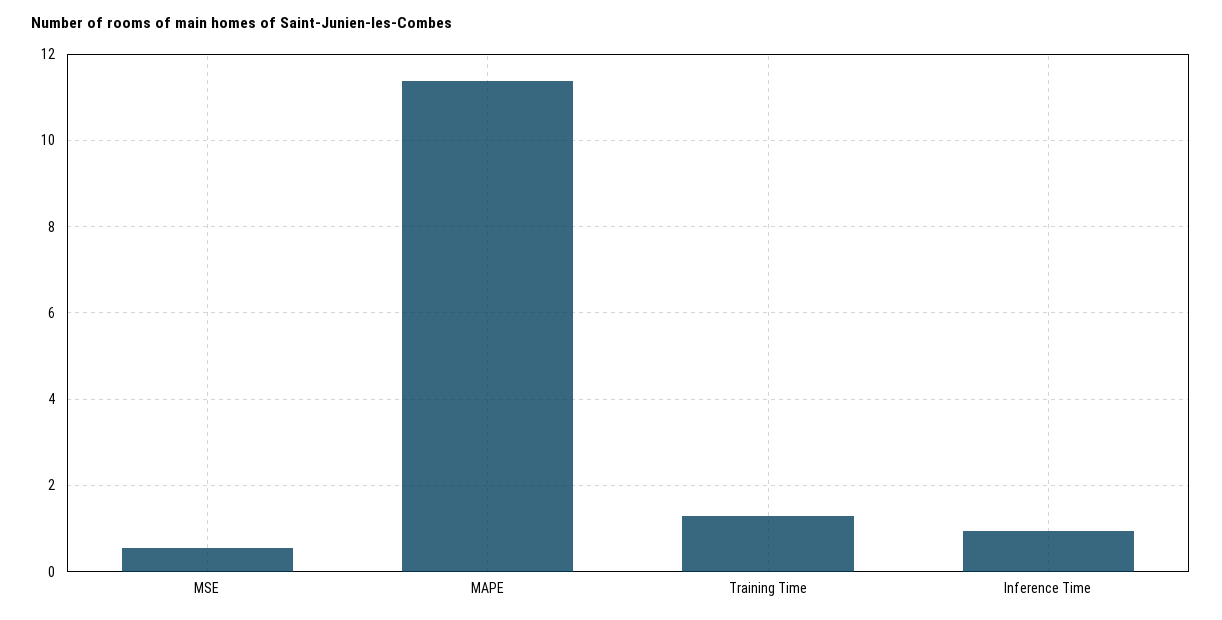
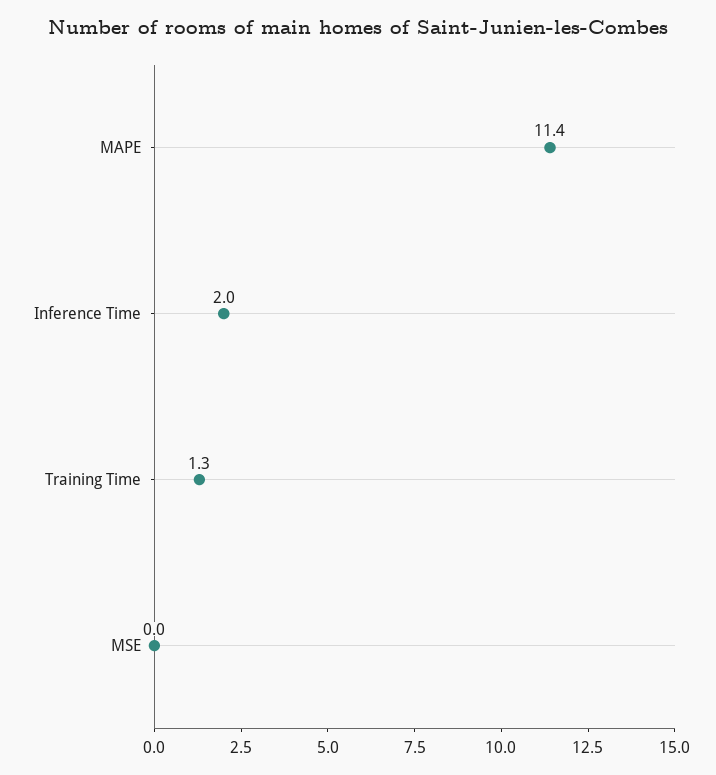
  {
-   "MSE": 0.6,
+   "MSE": 0,
    "MAPE": 11.4,
    "Training Time": 1.3,
-   "Inference Time": 1
+   "Inference Time": 2
  }

